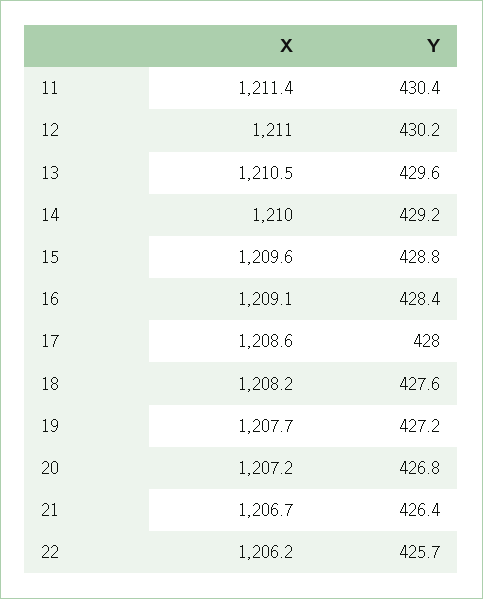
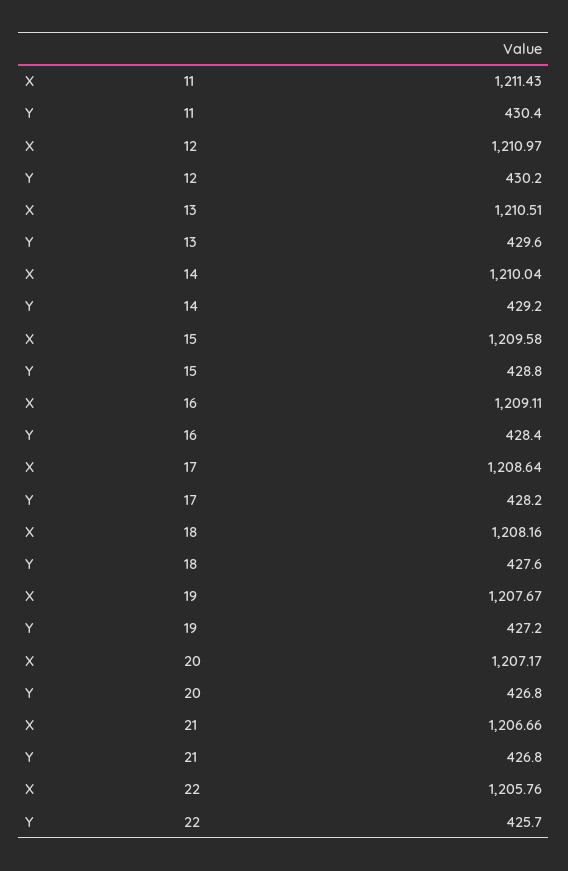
  {
    "X": {
      "11": 1211.43,
      "12": 1210.97,
      "13": 1210.51,
      "14": 1210.04,
      "15": 1209.58,
      "16": 1209.11,
      "17": 1208.64,
      "18": 1208.16,
      "19": 1207.67,
      "20": 1207.17,
      "21": 1206.66,
-     "22": 1206.2
+     "22": 1205.76
    },
    "Y": {
      "11": 430.4,
      "12": 430.2,
      "13": 429.6,
      "14": 429.2,
      "15": 428.8,
      "16": 428.4,
-     "17": 428,
+     "17": 428.2,
      "18": 427.6,
      "19": 427.2,
      "20": 426.8,
-     "21": 426.4,
+     "21": 426.8,
      "22": 425.7
    }
  }

